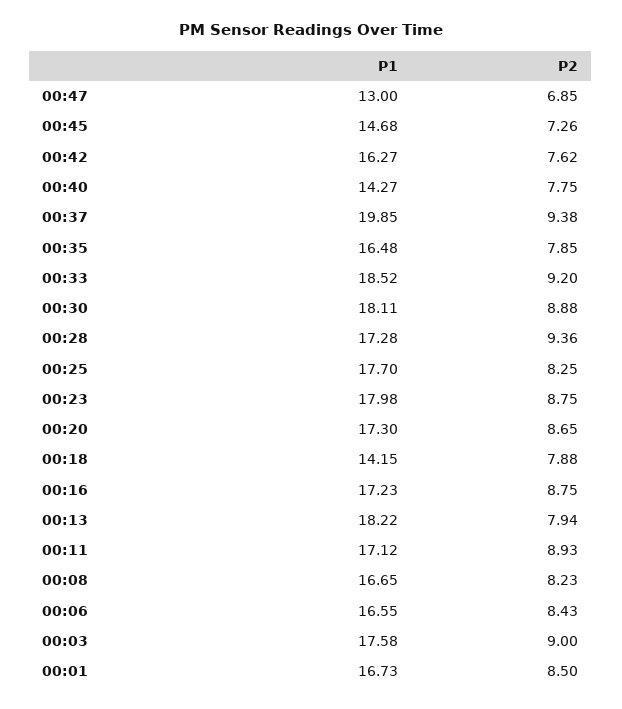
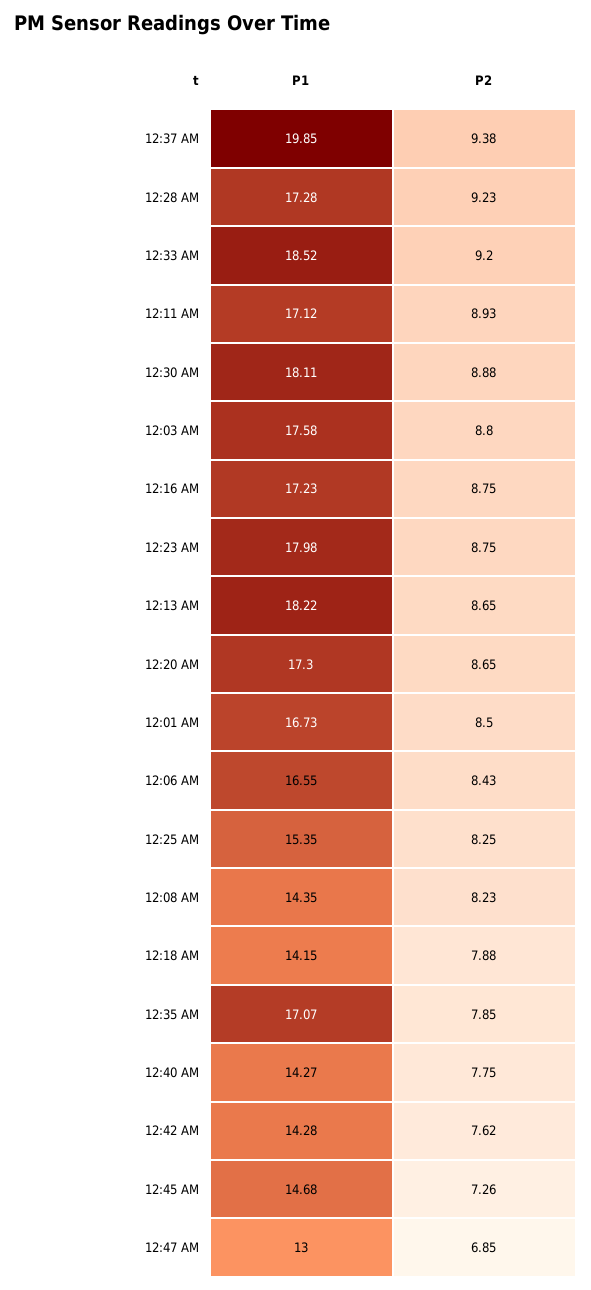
  {
    "P1": {
      "00:47": 13,
      "00:45": 14.68,
-     "00:42": 16.27,
+     "00:42": 14.28,
      "00:40": 14.27,
      "00:37": 19.85,
-     "00:35": 16.48,
+     "00:35": 17.07,
      "00:33": 18.52,
      "00:30": 18.11,
      "00:28": 17.28,
-     "00:25": 17.7,
+     "00:25": 15.35,
      "00:23": 17.98,
      "00:20": 17.3,
      "00:18": 14.15,
      "00:16": 17.23,
      "00:13": 18.22,
      "00:11": 17.12,
-     "00:08": 16.65,
+     "00:08": 14.35,
      "00:06": 16.55,
      "00:03": 17.58,
      "00:01": 16.73
    },
    "P2": {
      "00:47": 6.85,
      "00:45": 7.26,
      "00:42": 7.62,
      "00:40": 7.75,
      "00:37": 9.38,
      "00:35": 7.85,
      "00:33": 9.2,
      "00:30": 8.88,
-     "00:28": 9.36,
+     "00:28": 9.23,
      "00:25": 8.25,
      "00:23": 8.75,
      "00:20": 8.65,
      "00:18": 7.88,
      "00:16": 8.75,
-     "00:13": 7.94,
+     "00:13": 8.65,
      "00:11": 8.93,
      "00:08": 8.23,
      "00:06": 8.43,
-     "00:03": 9,
+     "00:03": 8.8,
      "00:01": 8.5
    }
  }

